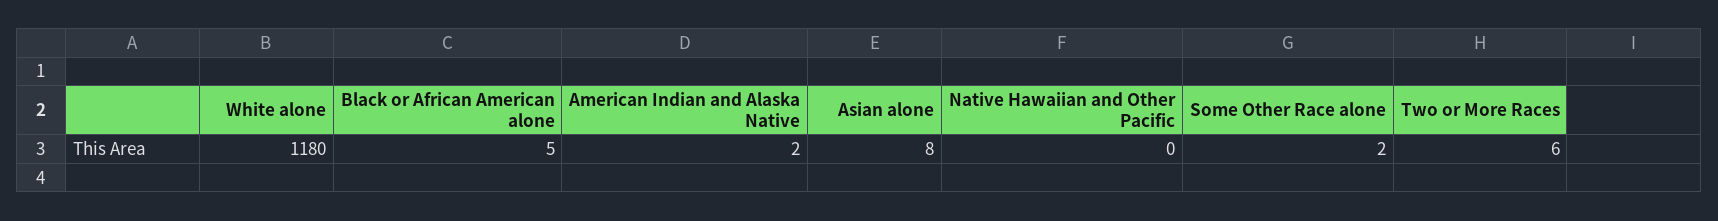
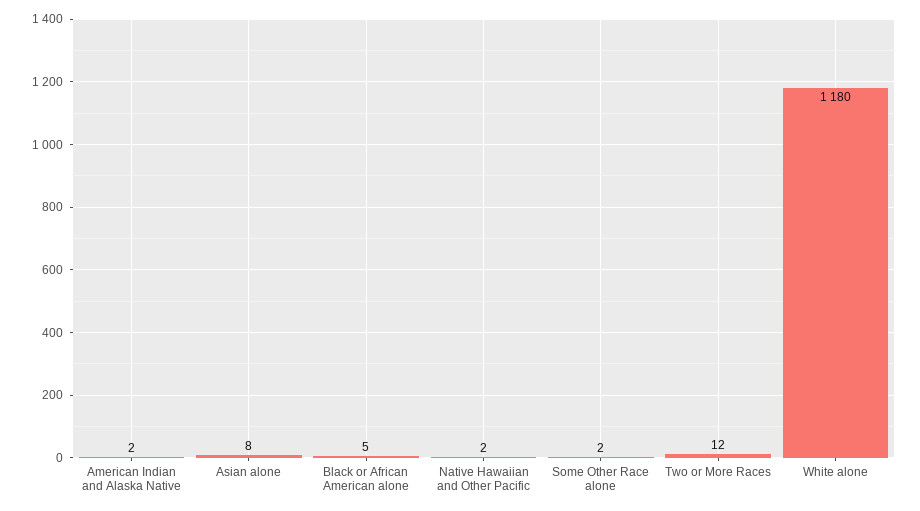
  {
    "White alone": 1180,
    "Black or African American alone": 5,
    "American Indian and Alaska Native": 2,
    "Asian alone": 8,
-   "Native Hawaiian and Other Pacific": 0,
+   "Native Hawaiian and Other Pacific": 2,
    "Some Other Race alone": 2,
-   "Two or More Races": 6
+   "Two or More Races": 12
  }

